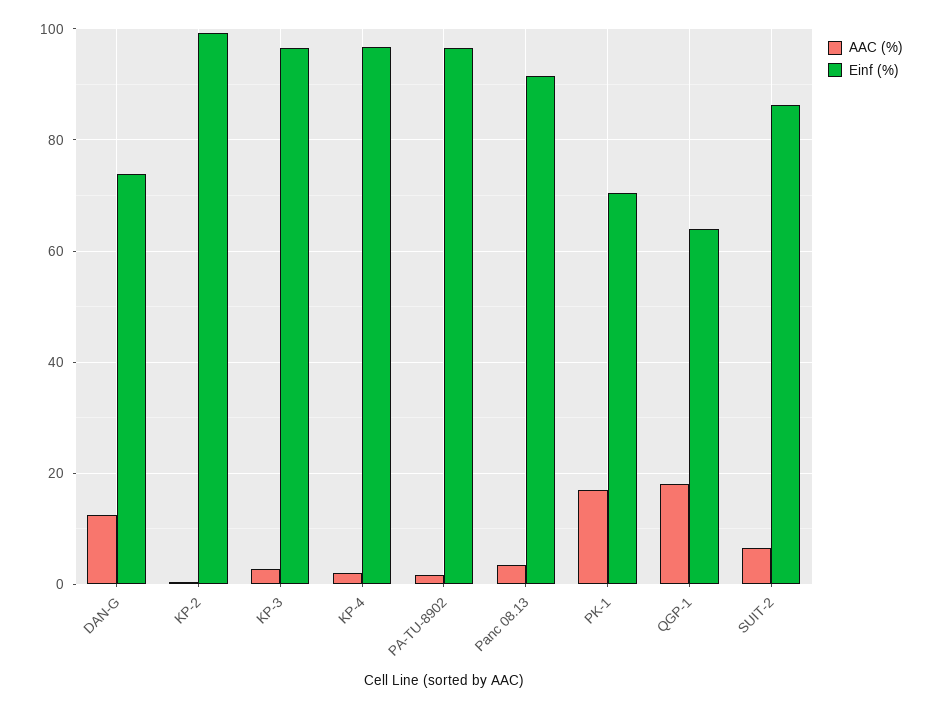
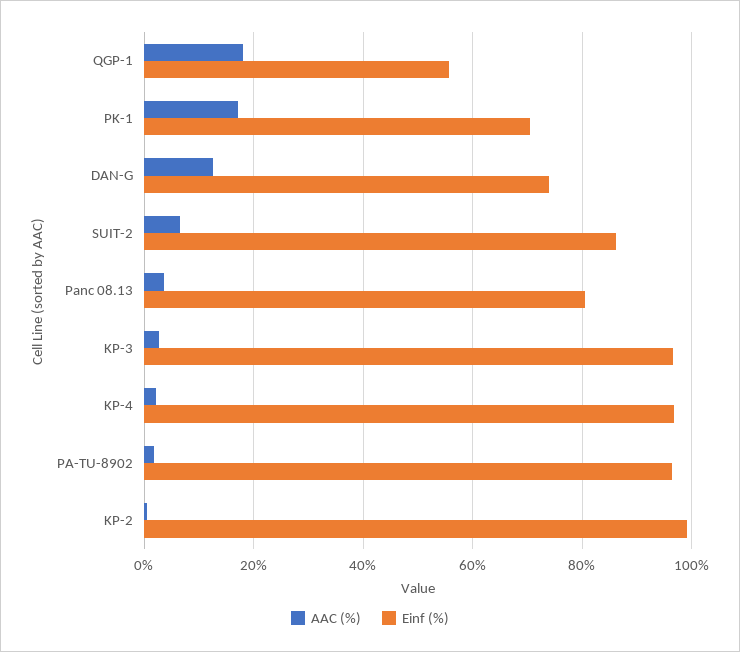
  {
    "AAC (%)": {
      "DAN-G": 12,
      "KP-2": 0,
      "KP-3": 2,
      "KP-4": 2,
      "PA-TU-8902": 2,
      "Panc 08.13": 4,
      "PK-1": 18,
      "QGP-1": 18,
      "SUIT-2": 6
    },
    "Einf (%)": {
      "DAN-G": 74,
      "KP-2": 100,
      "KP-3": 96,
      "KP-4": 96,
      "PA-TU-8902": 96,
-     "Panc 08.13": 92,
+     "Panc 08.13": 80,
      "PK-1": 70,
-     "QGP-1": 64,
+     "QGP-1": 56,
      "SUIT-2": 86
    }
  }

